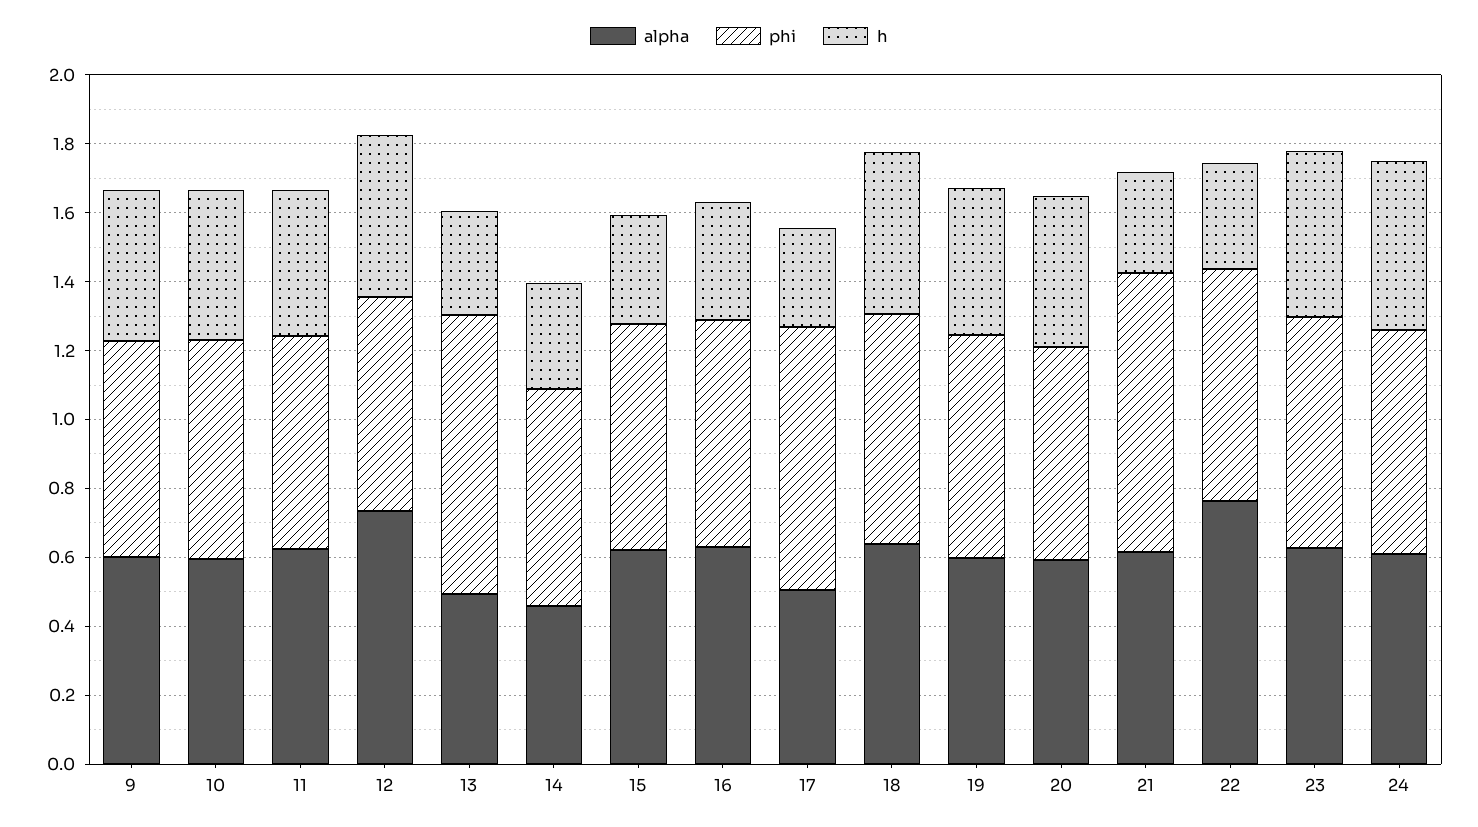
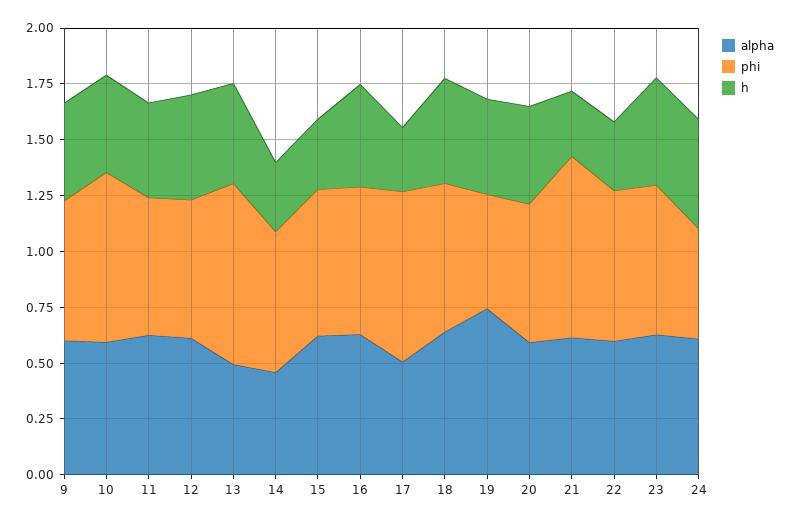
  {
    "alpha": {
      "9": 0.6,
      "10": 0.6,
      "11": 0.65,
-     "12": 0.75,
+     "12": 0.6,
      "13": 0.5,
      "14": 0.45,
      "15": 0.6,
      "16": 0.65,
      "17": 0.5,
      "18": 0.65,
-     "19": 0.6,
+     "19": 0.75,
      "20": 0.6,
      "21": 0.6,
-     "22": 0.75,
+     "22": 0.6,
      "23": 0.65,
      "24": 0.6
    },
    "phi": {
      "9": 0.65,
-     "10": 0.65,
+     "10": 0.75,
      "11": 0.6,
      "12": 0.6,
      "13": 0.8,
      "14": 0.65,
      "15": 0.65,
      "16": 0.65,
      "17": 0.75,
      "18": 0.65,
-     "19": 0.65,
+     "19": 0.5,
      "20": 0.6,
      "21": 0.8,
      "22": 0.65,
      "23": 0.65,
-     "24": 0.65
+     "24": 0.5
    },
    "h": {
      "9": 0.45,
      "10": 0.45,
      "11": 0.4,
      "12": 0.45,
-     "13": 0.3,
+     "13": 0.45,
      "14": 0.3,
      "15": 0.3,
-     "16": 0.35,
+     "16": 0.45,
      "17": 0.3,
      "18": 0.45,
      "19": 0.45,
      "20": 0.45,
      "21": 0.3,
      "22": 0.3,
      "23": 0.5,
      "24": 0.5
    }
  }

